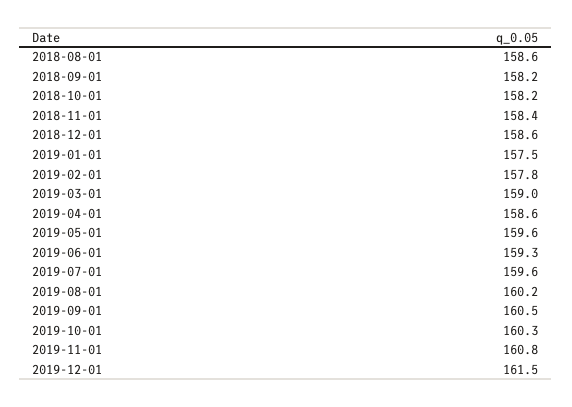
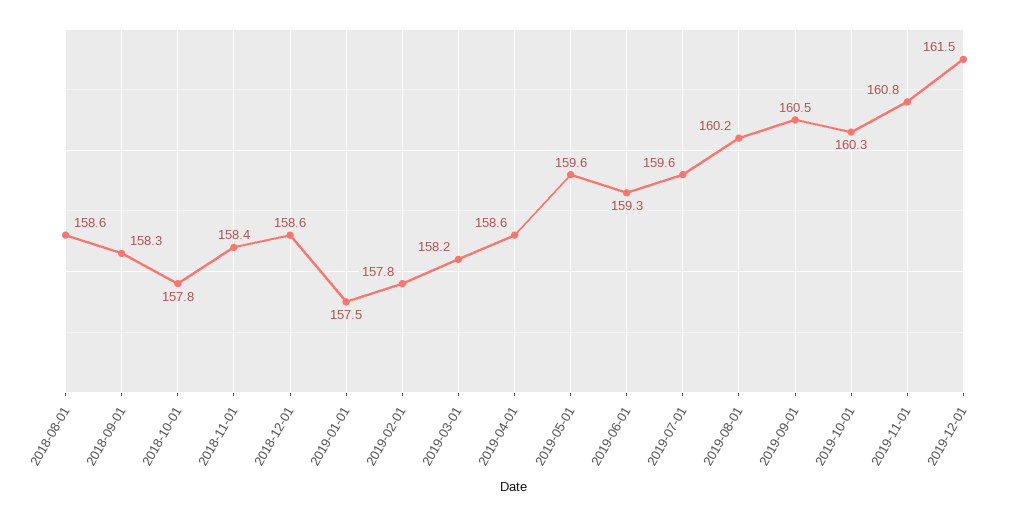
  {
    "2018-08-01": 158.6,
-   "2018-09-01": 158.2,
+   "2018-09-01": 158.3,
-   "2018-10-01": 158.2,
+   "2018-10-01": 157.8,
    "2018-11-01": 158.4,
    "2018-12-01": 158.6,
    "2019-01-01": 157.5,
    "2019-02-01": 157.8,
-   "2019-03-01": 159,
+   "2019-03-01": 158.2,
    "2019-04-01": 158.6,
    "2019-05-01": 159.6,
    "2019-06-01": 159.3,
    "2019-07-01": 159.6,
    "2019-08-01": 160.2,
    "2019-09-01": 160.5,
    "2019-10-01": 160.3,
    "2019-11-01": 160.8,
    "2019-12-01": 161.5
  }

